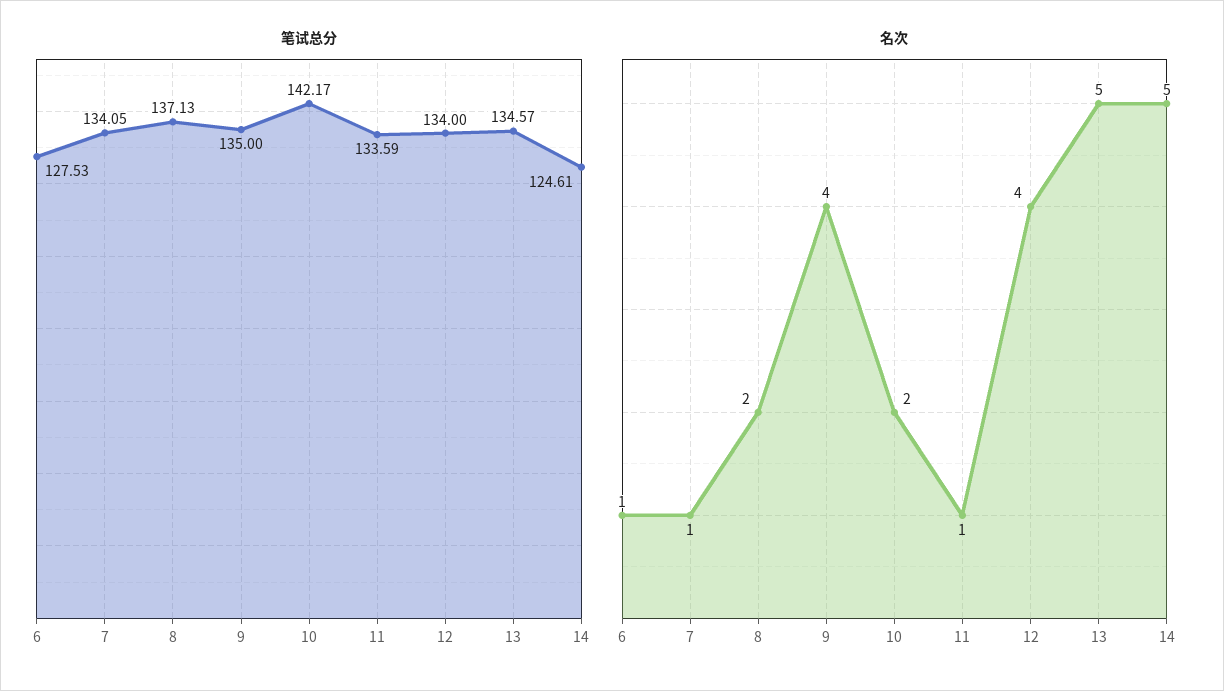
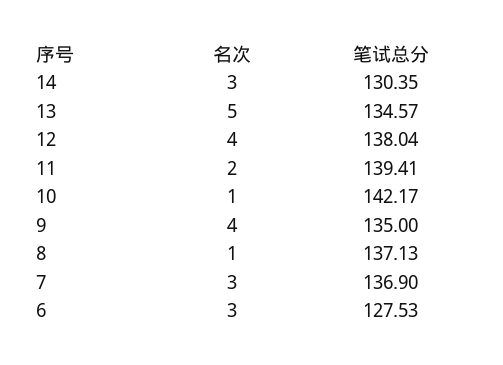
  {
    "笔试总分": {
      "6": 127.53,
-     "7": 134.05,
+     "7": 136.9,
      "8": 137.13,
      "9": 135,
      "10": 142.17,
-     "11": 133.59,
+     "11": 139.41,
-     "12": 134,
+     "12": 138.04,
      "13": 134.57,
-     "14": 124.61
+     "14": 130.35
    },
    "名次": {
-     "6": 1,
+     "6": 3,
-     "7": 1,
+     "7": 3,
-     "8": 2,
+     "8": 1,
      "9": 4,
-     "10": 2,
+     "10": 1,
-     "11": 1,
+     "11": 2,
      "12": 4,
      "13": 5,
-     "14": 5
+     "14": 3
    }
  }

